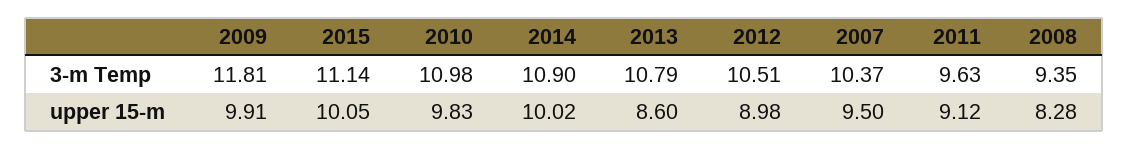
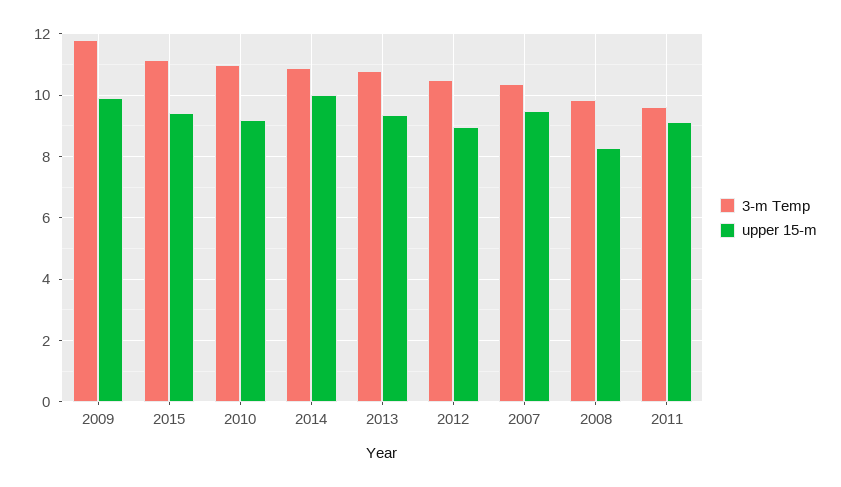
  {
    "3-m Temp": {
      "2009": 11.81,
      "2015": 11.14,
      "2010": 10.98,
      "2014": 10.9,
      "2013": 10.79,
      "2012": 10.51,
      "2007": 10.37,
      "2011": 9.63,
-     "2008": 9.35
+     "2008": 9.8
    },
    "upper 15-m": {
      "2009": 9.91,
-     "2015": 10.05,
+     "2015": 9.4,
-     "2010": 9.83,
+     "2010": 9.2,
      "2014": 10.02,
-     "2013": 8.6,
+     "2013": 9.4,
      "2012": 8.98,
      "2007": 9.5,
      "2011": 9.12,
      "2008": 8.28
    }
  }

